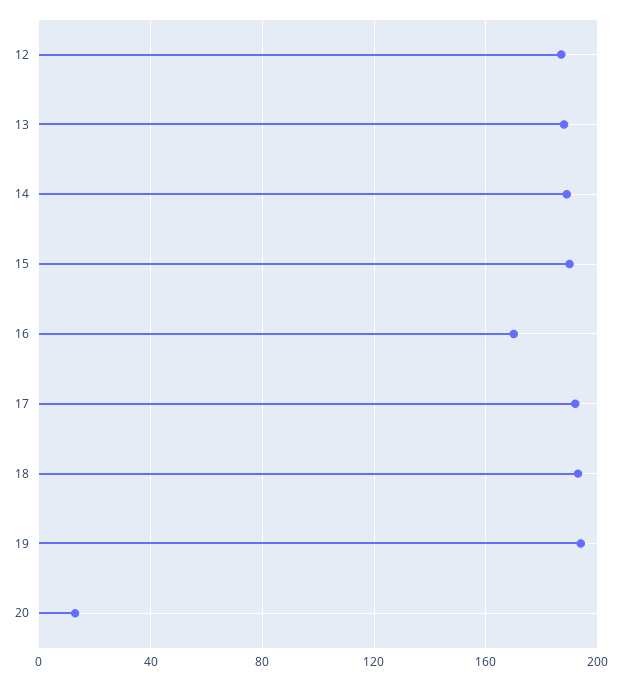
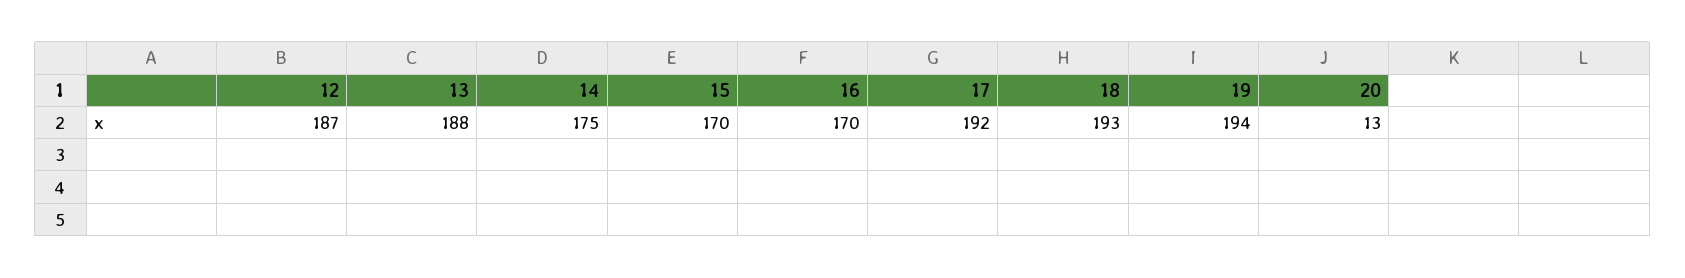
  {
    "12": 187,
    "13": 188,
-   "14": 190,
+   "14": 175,
-   "15": 190,
+   "15": 170,
    "16": 170,
    "17": 192,
    "18": 193,
    "19": 194,
    "20": 13
  }

